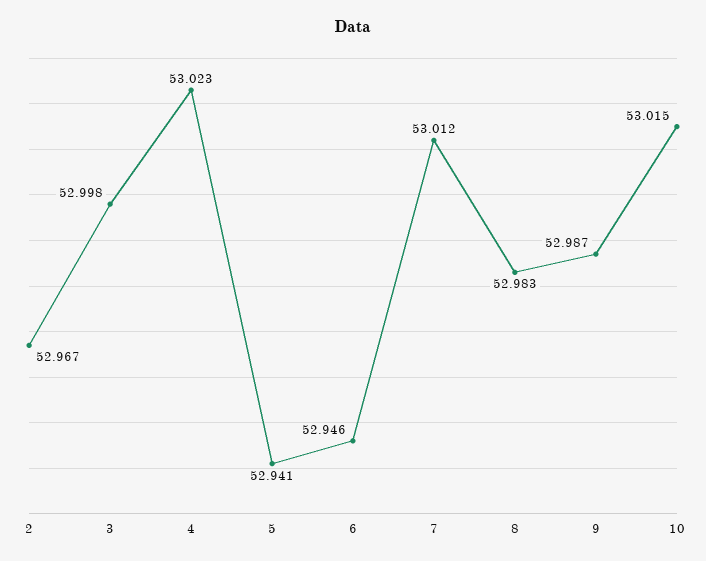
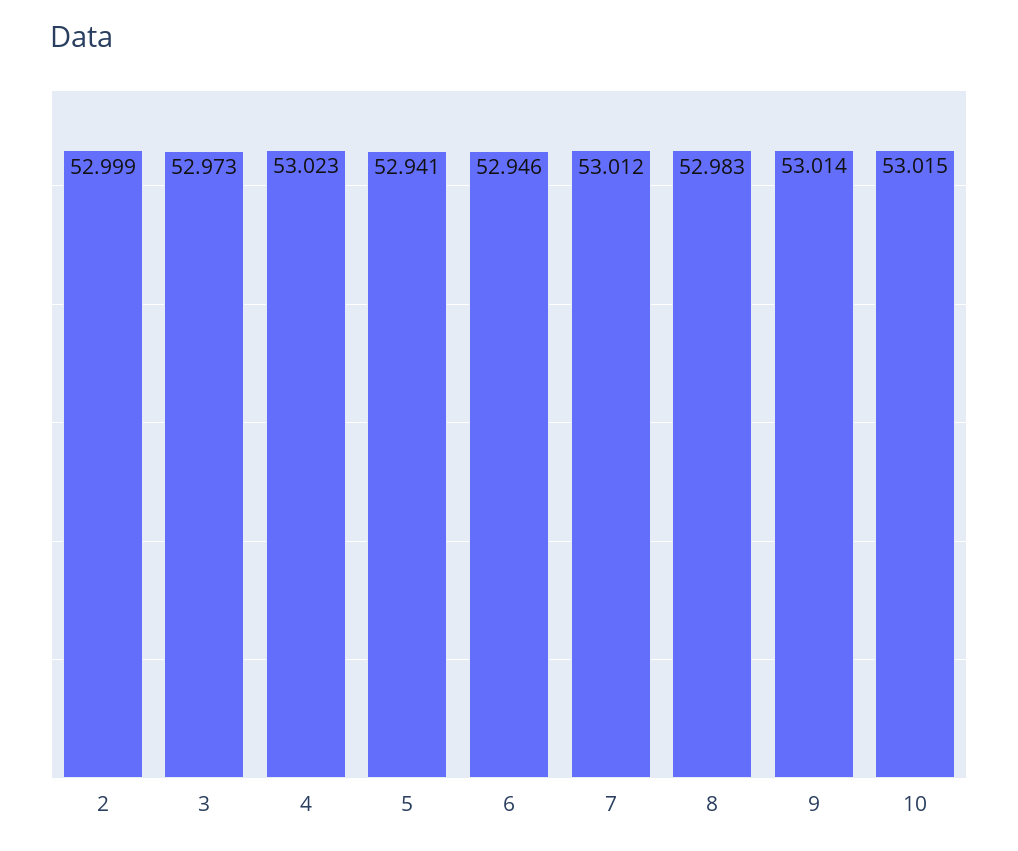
  {
-   "2": 52.967,
+   "2": 52.999,
-   "3": 52.998,
+   "3": 52.973,
    "4": 53.023,
    "5": 52.941,
    "6": 52.946,
    "7": 53.012,
    "8": 52.983,
-   "9": 52.987,
+   "9": 53.014,
    "10": 53.015
  }

